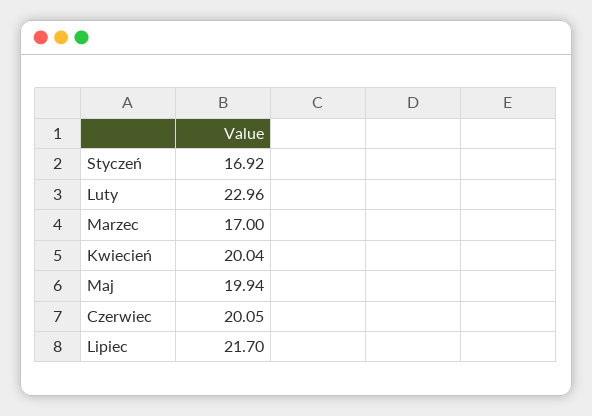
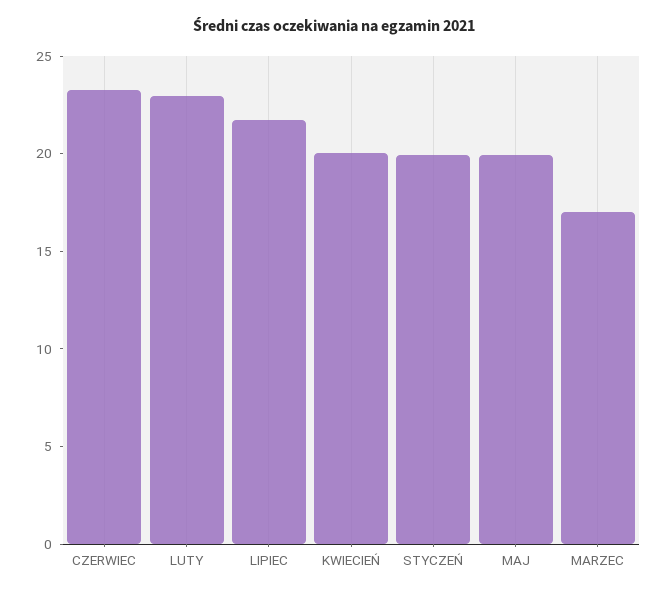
  {
-   "Styczeń": 16.92,
+   "Styczeń": 20,
    "Luty": 22.96,
    "Marzec": 17,
    "Kwiecień": 20.04,
    "Maj": 19.94,
-   "Czerwiec": 20.05,
+   "Czerwiec": 23,
    "Lipiec": 21.7
  }

